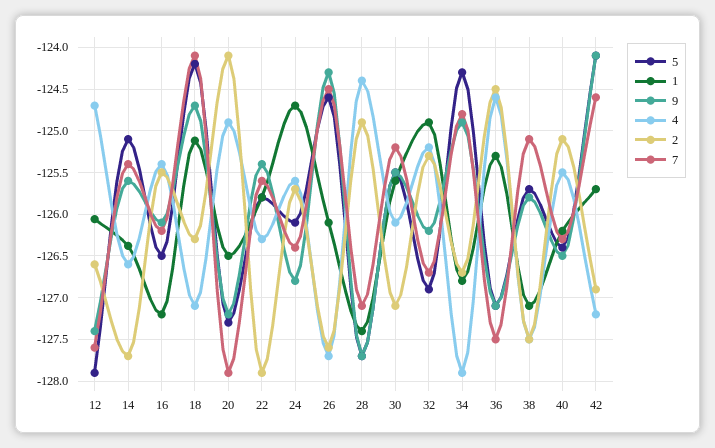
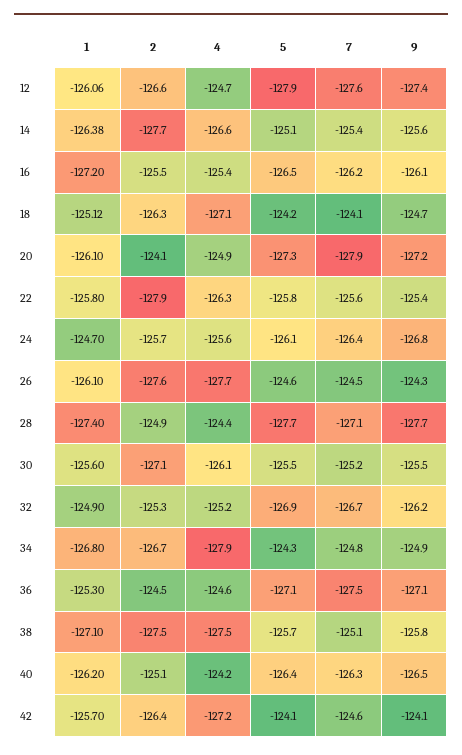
  {
    "5": {
      "12": -127.9,
      "14": -125.1,
      "16": -126.5,
      "18": -124.2,
      "20": -127.3,
      "22": -125.8,
      "24": -126.1,
      "26": -124.6,
      "28": -127.7,
      "30": -125.5,
      "32": -126.9,
      "34": -124.3,
      "36": -127.1,
      "38": -125.7,
      "40": -126.4,
      "42": -124.1
    },
    "1": {
      "12": -126.06,
      "14": -126.38,
      "16": -127.2,
      "18": -125.12,
-     "20": -126.5,
+     "20": -126.1,
      "22": -125.8,
      "24": -124.7,
      "26": -126.1,
      "28": -127.4,
      "30": -125.6,
      "32": -124.9,
      "34": -126.8,
      "36": -125.3,
      "38": -127.1,
      "40": -126.2,
      "42": -125.7
    },
    "9": {
      "12": -127.4,
      "14": -125.6,
      "16": -126.1,
      "18": -124.7,
      "20": -127.2,
      "22": -125.4,
      "24": -126.8,
      "26": -124.3,
      "28": -127.7,
      "30": -125.5,
      "32": -126.2,
      "34": -124.9,
      "36": -127.1,
      "38": -125.8,
      "40": -126.5,
      "42": -124.1
    },
    "4": {
      "12": -124.7,
      "14": -126.6,
      "16": -125.4,
      "18": -127.1,
      "20": -124.9,
      "22": -126.3,
      "24": -125.6,
      "26": -127.7,
      "28": -124.4,
      "30": -126.1,
      "32": -125.2,
      "34": -127.9,
      "36": -124.6,
      "38": -127.5,
-     "40": -125.5,
+     "40": -124.2,
      "42": -127.2
    },
    "2": {
      "12": -126.6,
      "14": -127.7,
      "16": -125.5,
      "18": -126.3,
      "20": -124.1,
      "22": -127.9,
      "24": -125.7,
      "26": -127.6,
      "28": -124.9,
      "30": -127.1,
      "32": -125.3,
      "34": -126.7,
      "36": -124.5,
      "38": -127.5,
      "40": -125.1,
-     "42": -126.9
+     "42": -126.4
    },
    "7": {
      "12": -127.6,
      "14": -125.4,
      "16": -126.2,
      "18": -124.1,
      "20": -127.9,
      "22": -125.6,
      "24": -126.4,
      "26": -124.5,
      "28": -127.1,
      "30": -125.2,
      "32": -126.7,
      "34": -124.8,
      "36": -127.5,
      "38": -125.1,
      "40": -126.3,
      "42": -124.6
    }
  }

